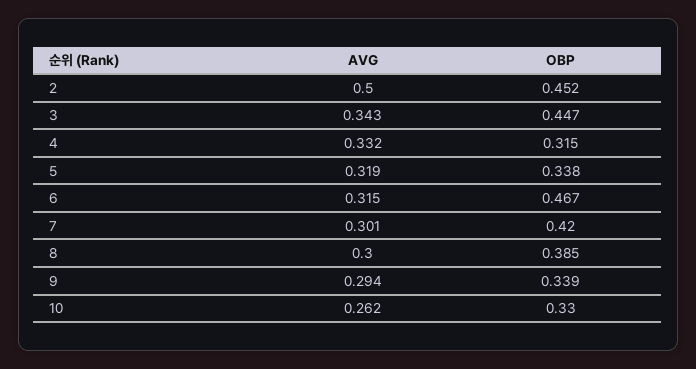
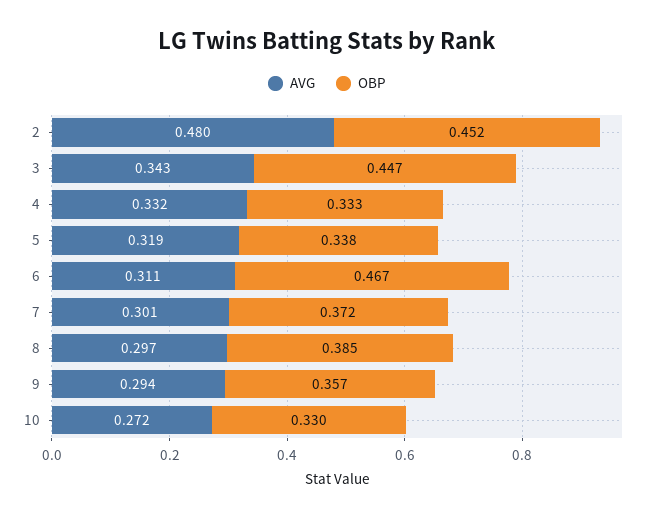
  {
    "AVG": {
-     "2": 0.5,
+     "2": 0.48,
      "3": 0.343,
      "4": 0.332,
      "5": 0.319,
-     "6": 0.315,
+     "6": 0.311,
      "7": 0.301,
-     "8": 0.3,
+     "8": 0.297,
      "9": 0.294,
-     "10": 0.262
+     "10": 0.272
    },
    "OBP": {
      "2": 0.452,
      "3": 0.447,
-     "4": 0.315,
+     "4": 0.333,
      "5": 0.338,
      "6": 0.467,
-     "7": 0.42,
+     "7": 0.372,
      "8": 0.385,
-     "9": 0.339,
+     "9": 0.357,
      "10": 0.33
    }
  }

